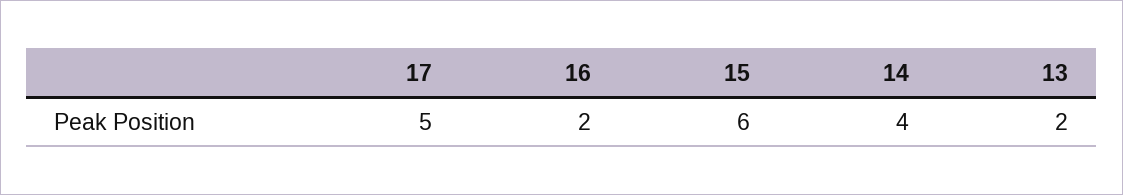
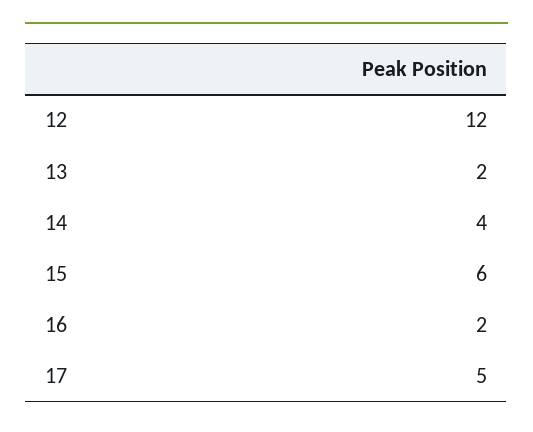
  {
    "17": 5,
    "16": 2,
    "15": 6,
    "14": 4,
-   "13": 2
+   "13": 2,
+   "12": 12
  }

